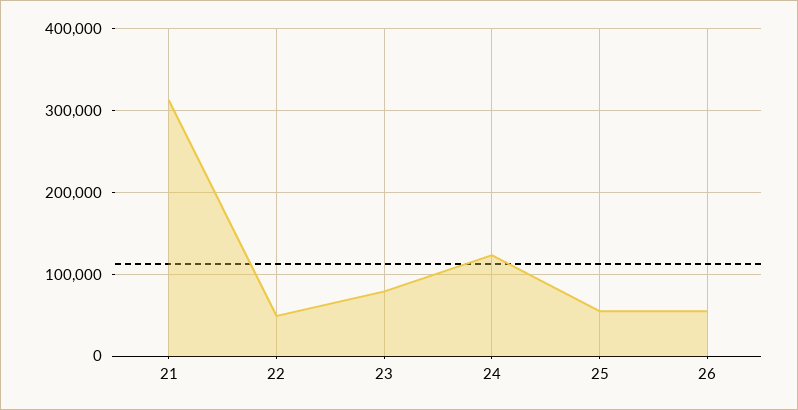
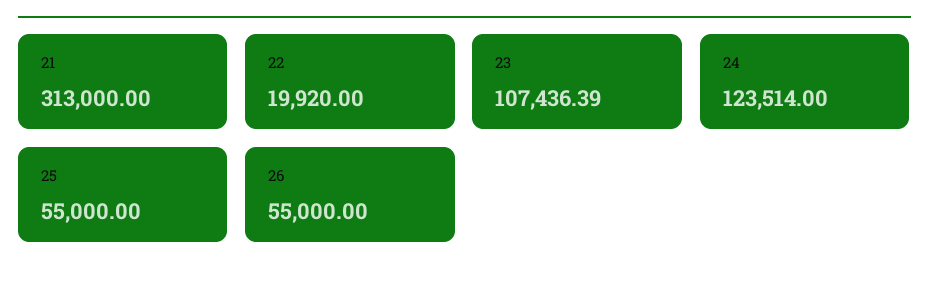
  {
    "21": 313000,
-   "22": 50000,
+   "22": 19920,
-   "23": 80000,
+   "23": 107436.39,
    "24": 123514,
    "25": 55000,
    "26": 55000
  }

